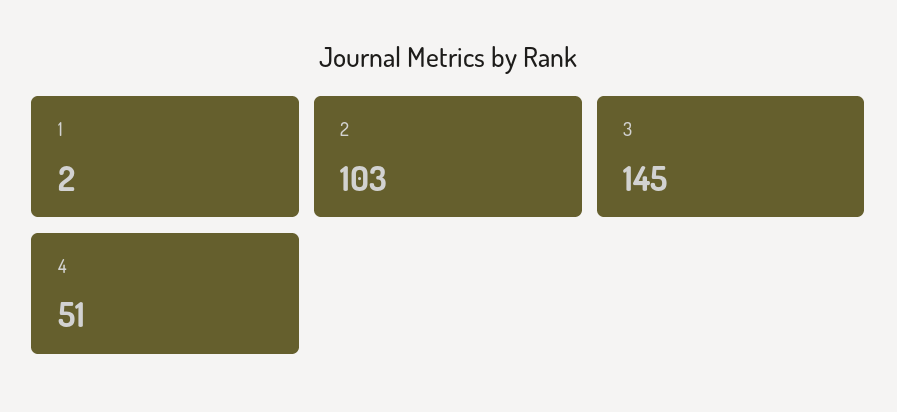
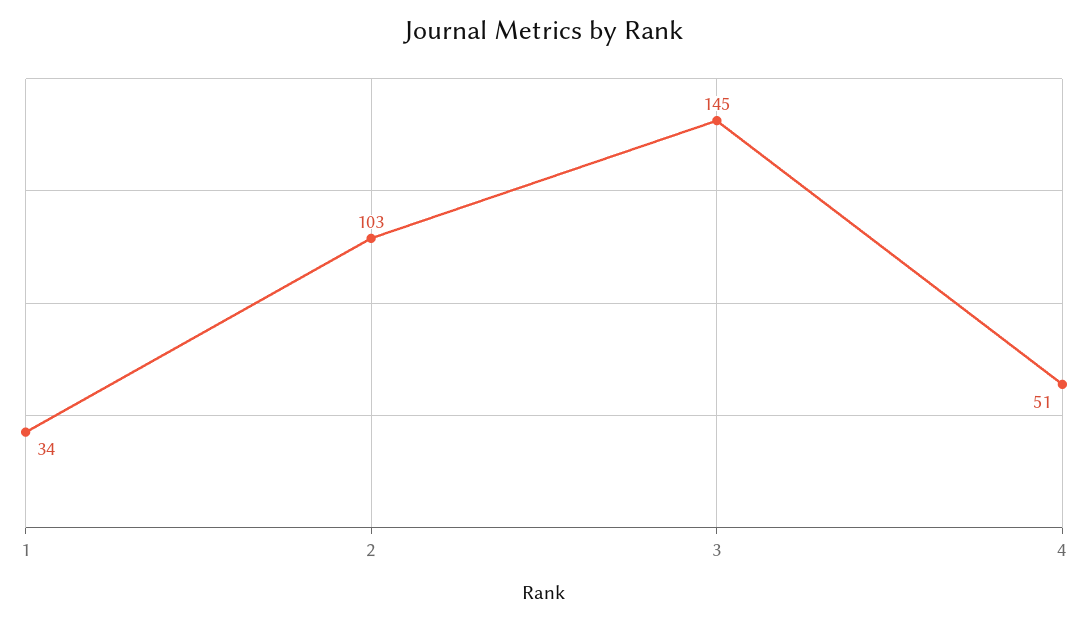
  {
-   "1": 2,
+   "1": 34,
    "2": 103,
    "3": 145,
    "4": 51
  }

